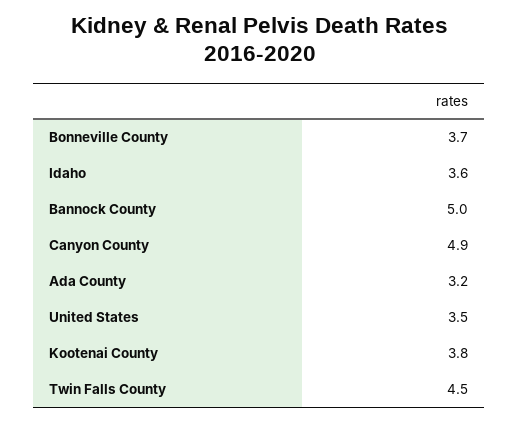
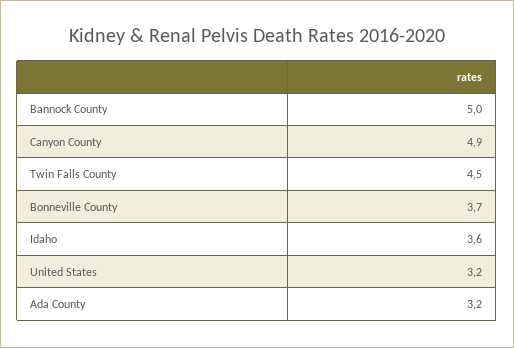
  {
    "Bonneville County": 3.7,
    "Idaho": 3.6,
    "Bannock County": 5,
    "Canyon County": 4.9,
    "Ada County": 3.2,
-   "United States": 3.5,
+   "United States": 3.2,
-   "Kootenai County": 3.8,
    "Twin Falls County": 4.5
  }

